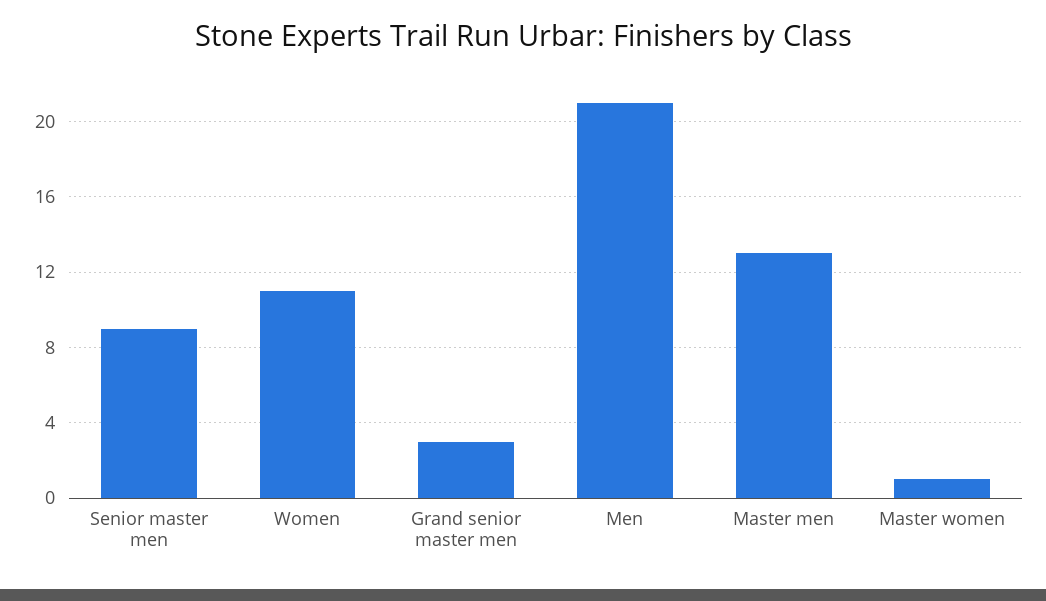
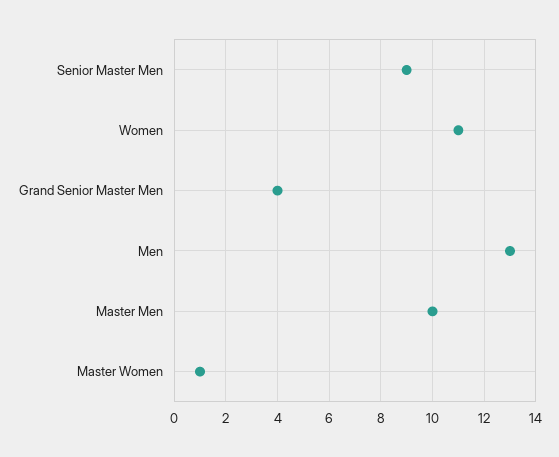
  {
    "Senior master men": 9,
    "Women": 11,
-   "Grand senior master men": 3,
+   "Grand senior master men": 4,
-   "Men": 21,
+   "Men": 13,
-   "Master men": 13,
+   "Master men": 10,
    "Master women": 1
  }

